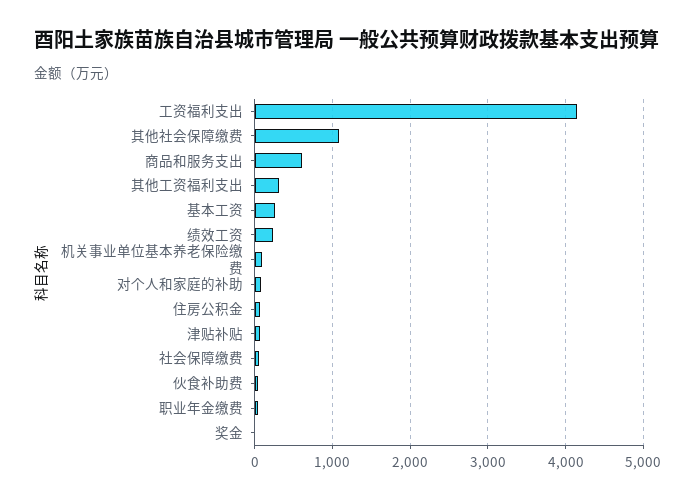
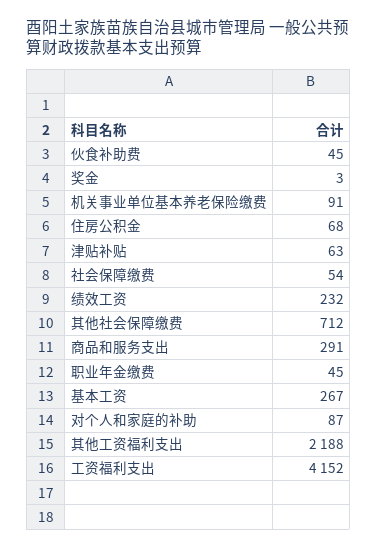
  {
    "工资福利支出": 4152,
-   "其他社会保障缴费": 1100,
+   "其他社会保障缴费": 712,
-   "商品和服务支出": 600,
+   "商品和服务支出": 291,
-   "其他工资福利支出": 300,
+   "其他工资福利支出": 2188,
    "基本工资": 267,
    "绩效工资": 232,
    "机关事业单位基本养老保险缴费": 91,
    "对个人和家庭的补助": 87,
    "住房公积金": 68,
    "津贴补贴": 63,
    "社会保障缴费": 54,
    "伙食补助费": 45,
    "职业年金缴费": 45,
    "奖金": 3
  }

